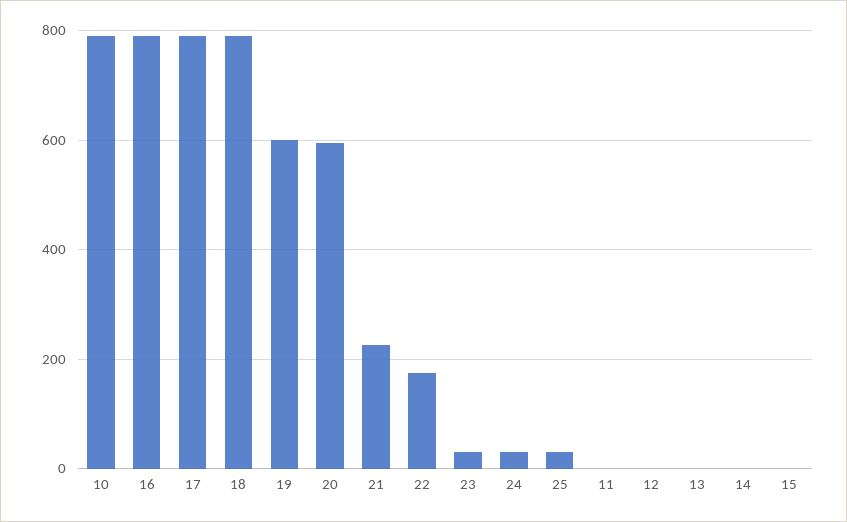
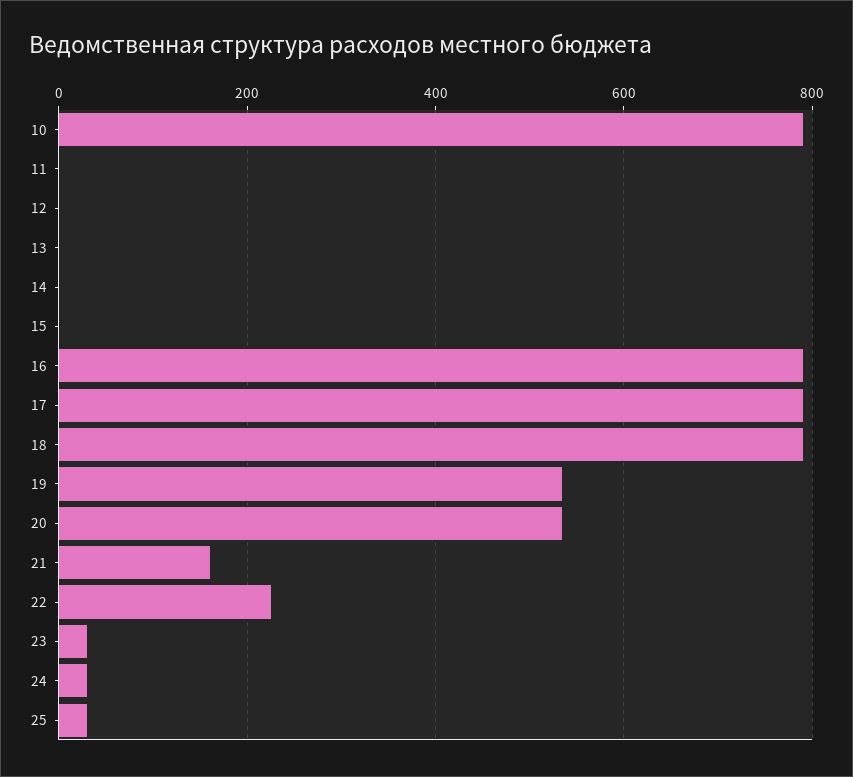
  {
    "10": 780,
    "16": 780,
    "17": 780,
    "18": 780,
-   "19": 600,
+   "19": 540,
-   "20": 600,
+   "20": 540,
-   "21": 220,
+   "21": 160,
-   "22": 180,
+   "22": 220,
    "23": 40,
    "24": 40,
    "25": 40,
    "11": 0,
    "12": 0,
    "13": 0,
    "14": 0,
    "15": 0
  }

